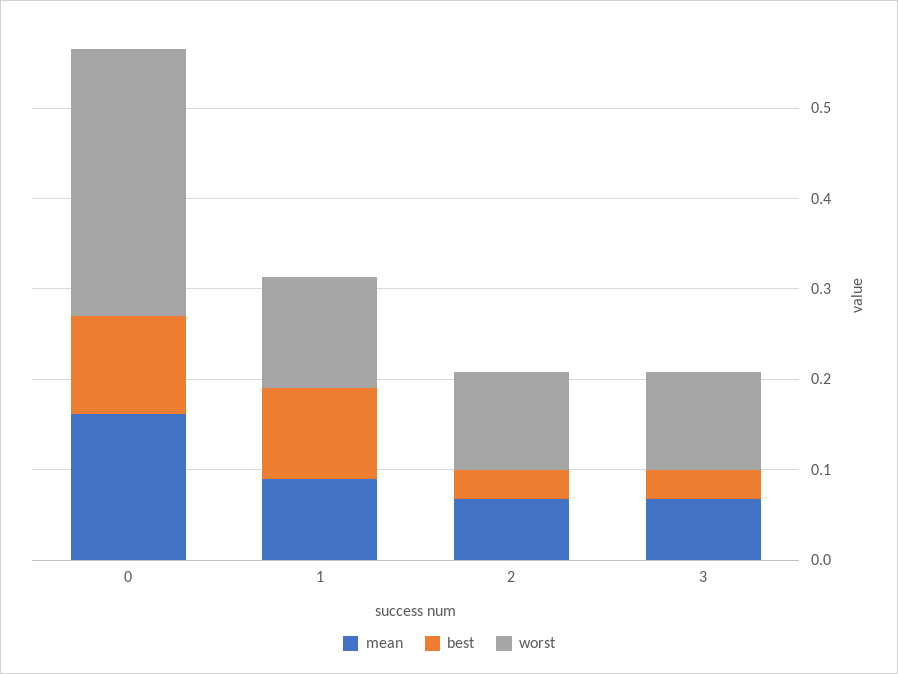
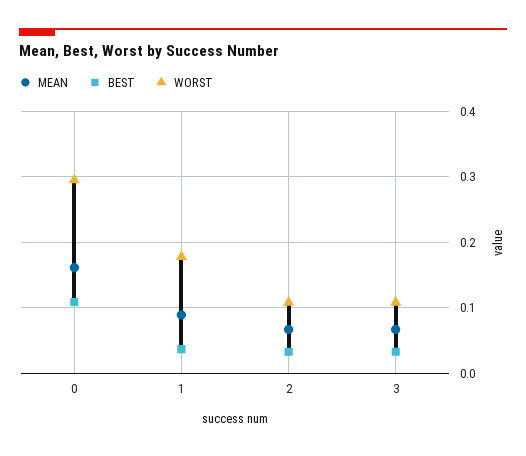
  {
    "mean": {
      "0": 0.16,
      "1": 0.09,
      "2": 0.07,
      "3": 0.07
    },
    "best": {
      "0": 0.11,
-     "1": 0.1,
+     "1": 0.04,
      "2": 0.03,
      "3": 0.03
    },
    "worst": {
      "0": 0.3,
-     "1": 0.12,
+     "1": 0.18,
      "2": 0.11,
      "3": 0.11
    }
  }

